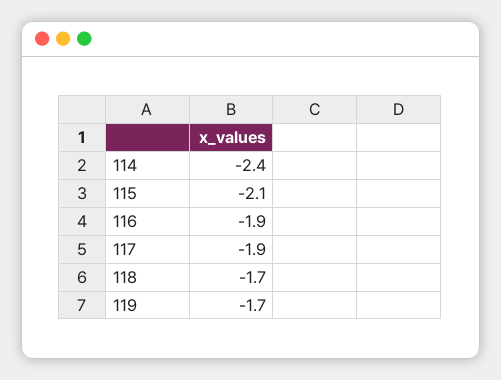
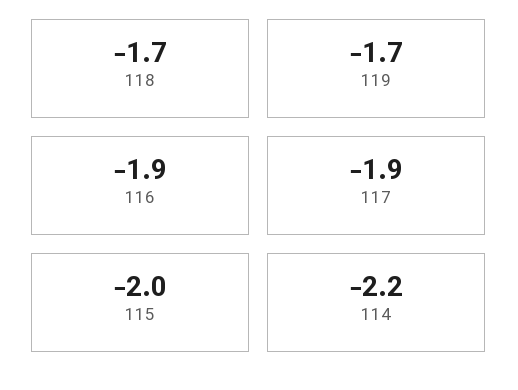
  {
-   "114": -2.4,
+   "114": -2.2,
-   "115": -2.1,
+   "115": -2,
    "116": -1.9,
    "117": -1.9,
    "118": -1.7,
    "119": -1.7
  }

